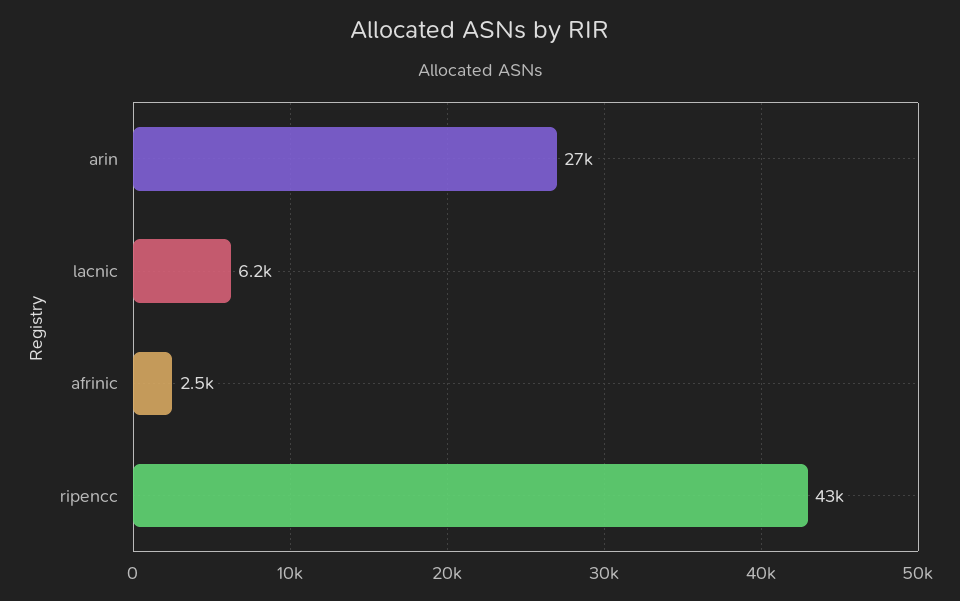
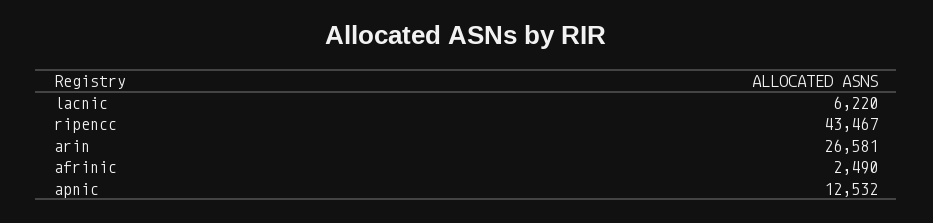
  {
    "arin": 26581,
    "lacnic": 6220,
    "afrinic": 2490,
-   "ripencc": 43467
+   "ripencc": 43467,
+   "apnic": 12532
  }

